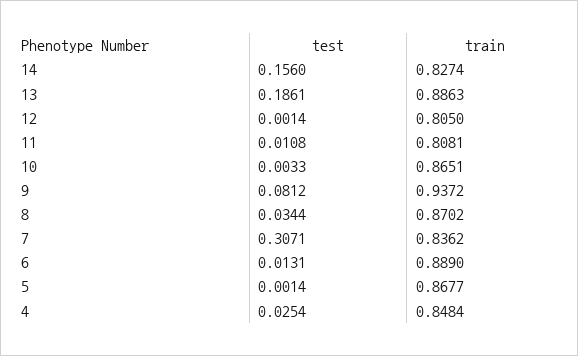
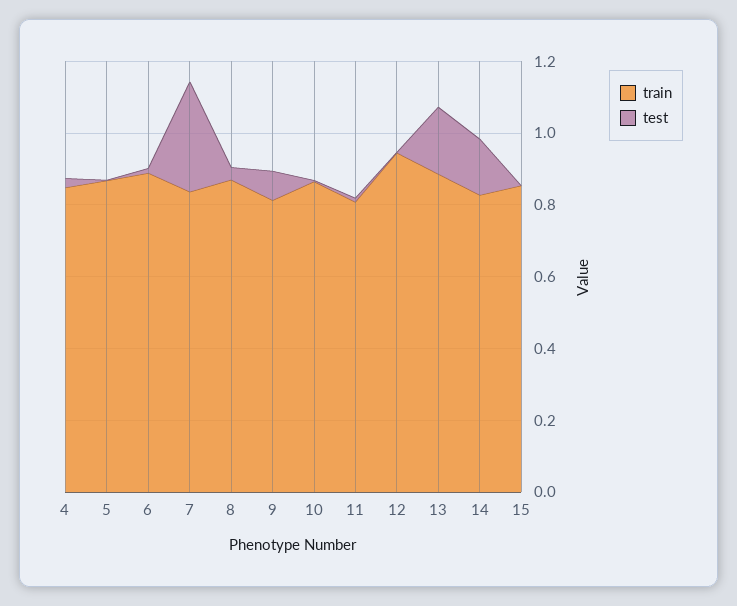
  {
    "test": {
      "14": 0.156,
      "13": 0.1861,
      "12": 0.0014,
      "11": 0.0108,
      "10": 0.0033,
      "9": 0.0812,
      "8": 0.0344,
      "7": 0.3071,
      "6": 0.0131,
      "5": 0.0014,
-     "4": 0.0254
+     "4": 0.0254,
+     "15": 0
    },
    "train": {
      "14": 0.8274,
      "13": 0.8863,
-     "12": 0.805,
+     "12": 0.95,
      "11": 0.8081,
      "10": 0.8651,
-     "9": 0.9372,
+     "9": 0.8,
      "8": 0.8702,
      "7": 0.8362,
      "6": 0.889,
      "5": 0.8677,
-     "4": 0.8484
+     "4": 0.8484,
+     "15": 0.85
    }
  }

